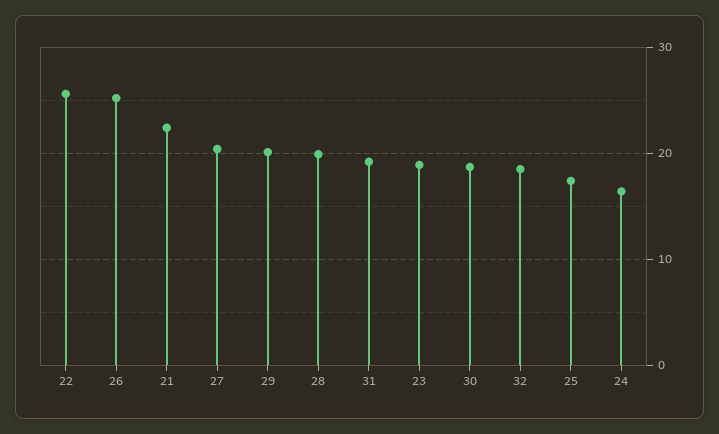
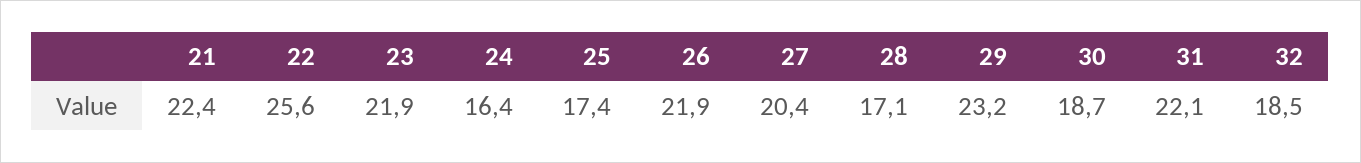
  {
    "22": 25.6,
-   "26": 25,
+   "26": 21.9,
    "21": 22.4,
    "27": 20.4,
-   "29": 20,
+   "29": 23.2,
-   "28": 20,
+   "28": 17.1,
-   "31": 19,
+   "31": 22.1,
-   "23": 19,
+   "23": 21.9,
    "30": 18.7,
    "32": 18.5,
    "25": 17.4,
    "24": 16.4
  }

